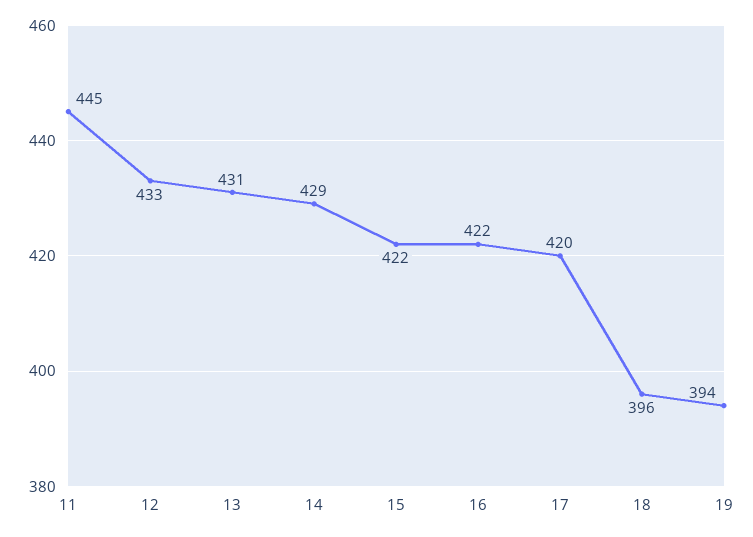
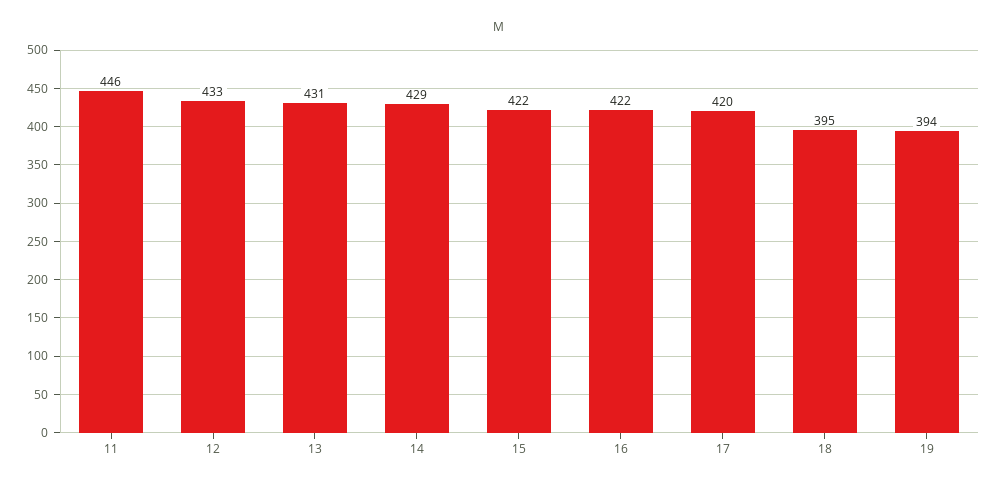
  {
-   "11": 445,
+   "11": 446,
    "12": 433,
    "13": 431,
    "14": 429,
    "15": 422,
    "16": 422,
    "17": 420,
-   "18": 396,
+   "18": 395,
    "19": 394
  }

